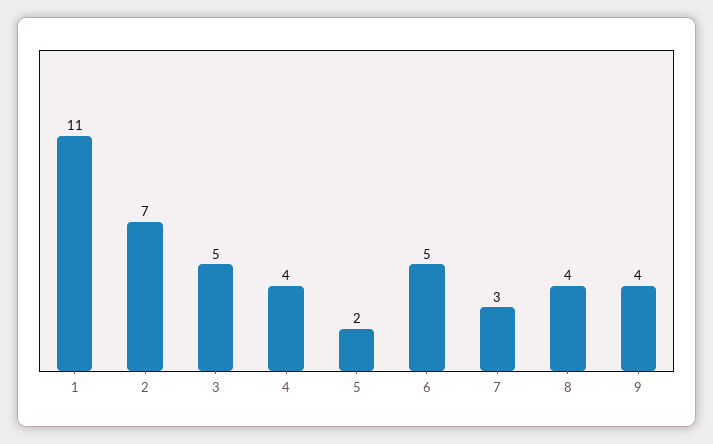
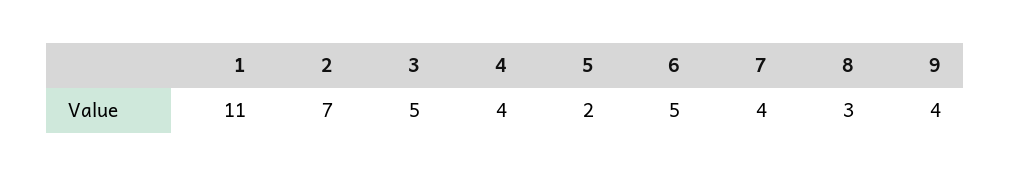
  {
    "1": 11,
    "2": 7,
    "3": 5,
    "4": 4,
    "5": 2,
    "6": 5,
-   "7": 3,
+   "7": 4,
-   "8": 4,
+   "8": 3,
    "9": 4
  }

